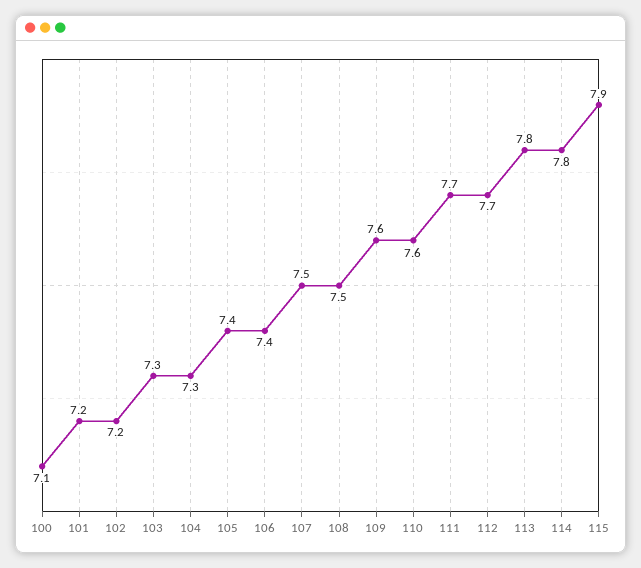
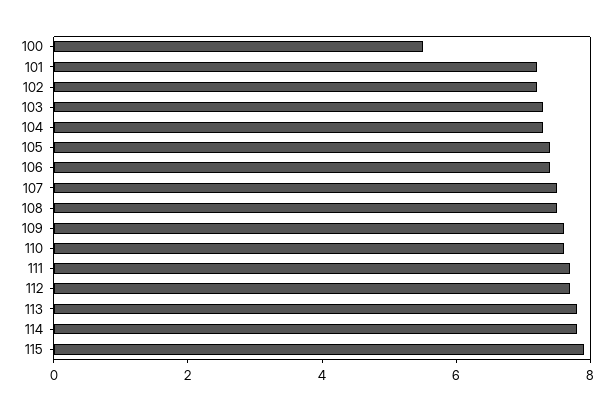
  {
-   "100": 7.1,
+   "100": 5.5,
    "101": 7.2,
    "102": 7.2,
    "103": 7.3,
    "104": 7.3,
    "105": 7.4,
    "106": 7.4,
    "107": 7.5,
    "108": 7.5,
    "109": 7.6,
    "110": 7.6,
    "111": 7.7,
    "112": 7.7,
    "113": 7.8,
    "114": 7.8,
    "115": 7.9
  }

